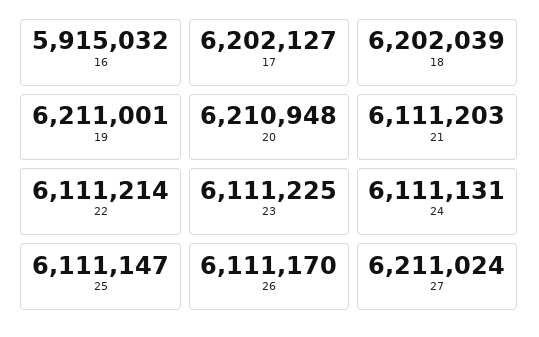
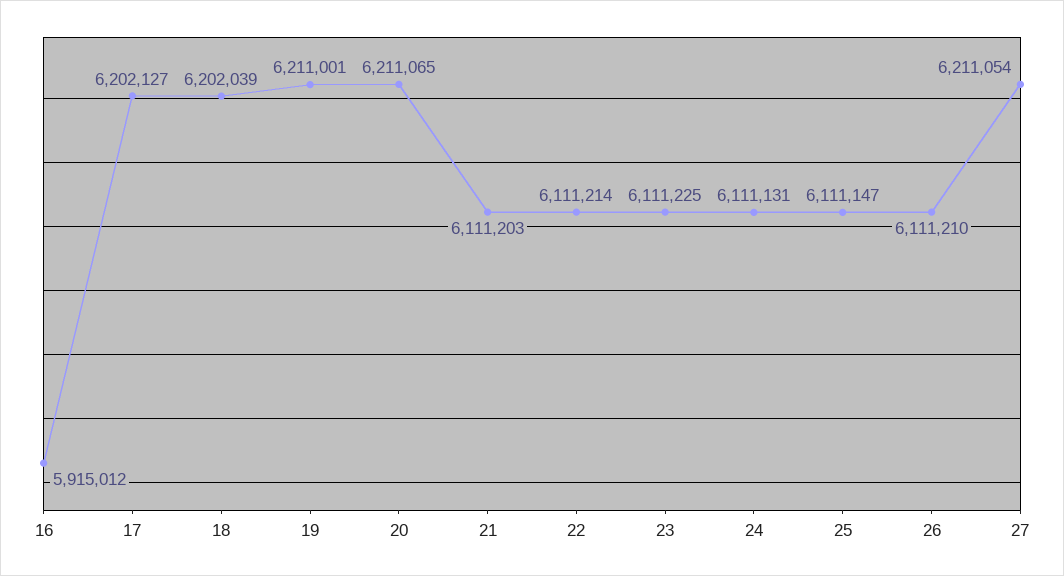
  {
-   "16": 5915032,
+   "16": 5915012,
    "17": 6202127,
    "18": 6202039,
    "19": 6211001,
-   "20": 6210948,
+   "20": 6211065,
    "21": 6111203,
    "22": 6111214,
    "23": 6111225,
    "24": 6111131,
    "25": 6111147,
-   "26": 6111170,
+   "26": 6111210,
-   "27": 6211024
+   "27": 6211054
  }

